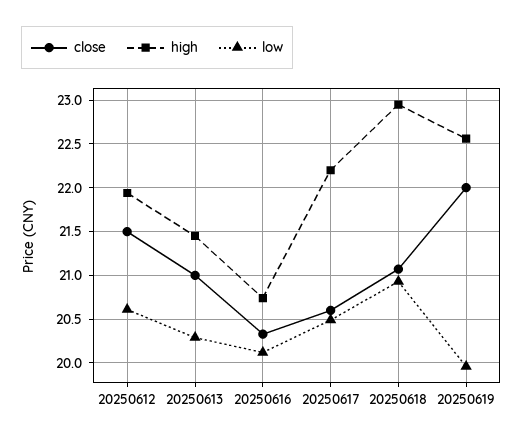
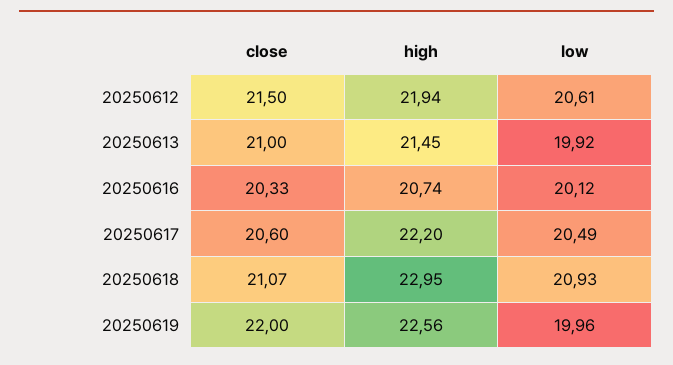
  {
    "close": {
      "20250612": 21.5,
      "20250613": 21,
      "20250616": 20.33,
      "20250617": 20.6,
      "20250618": 21.07,
      "20250619": 22
    },
    "high": {
      "20250612": 21.94,
      "20250613": 21.45,
      "20250616": 20.74,
      "20250617": 22.2,
      "20250618": 22.95,
      "20250619": 22.56
    },
    "low": {
      "20250612": 20.61,
-     "20250613": 20.3,
+     "20250613": 19.92,
      "20250616": 20.12,
      "20250617": 20.49,
      "20250618": 20.93,
      "20250619": 19.96
    }
  }

